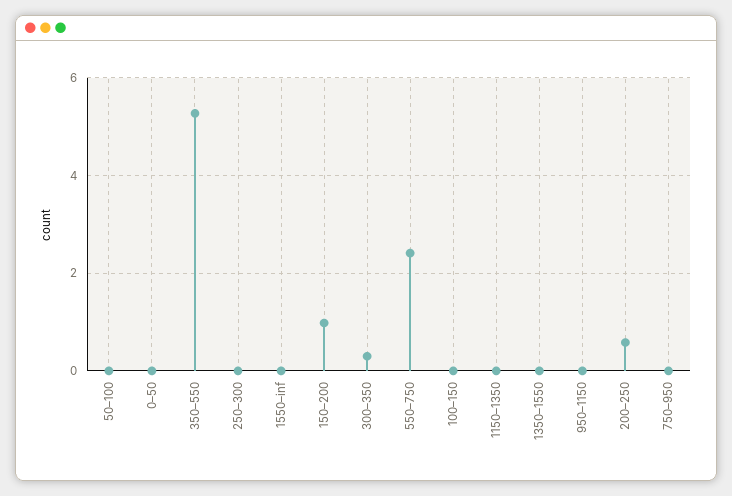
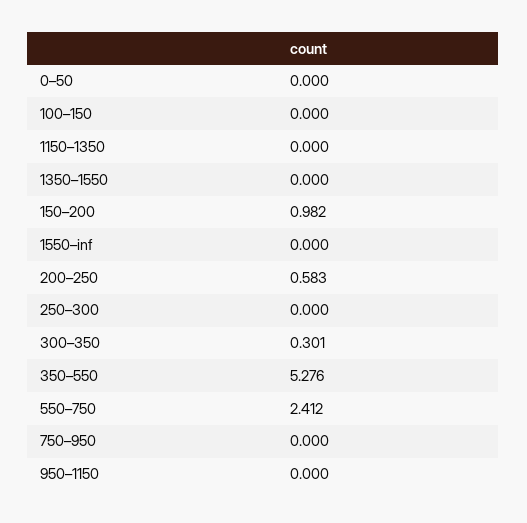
  {
-   "50–100": 0,
    "0–50": 0,
    "350–550": 5.276,
    "250–300": 0,
    "1550–inf": 0,
    "150–200": 0.982,
    "300–350": 0.301,
    "550–750": 2.412,
    "100–150": 0,
    "1150–1350": 0,
    "1350–1550": 0,
    "950–1150": 0,
    "200–250": 0.583,
    "750–950": 0
  }

